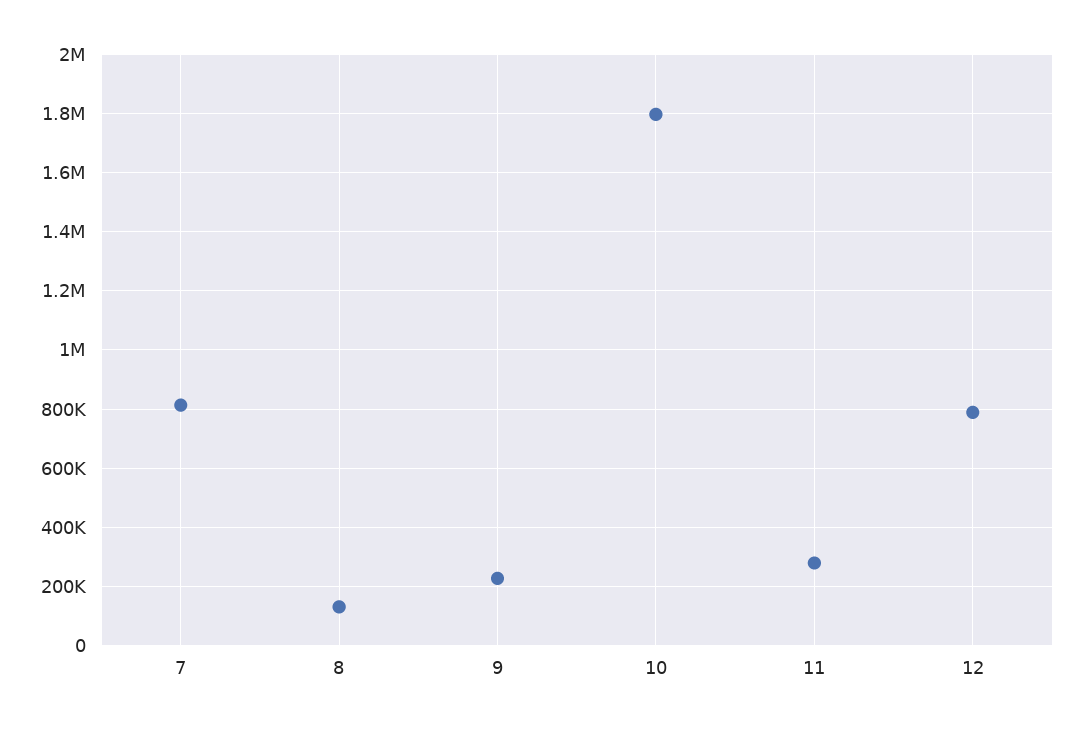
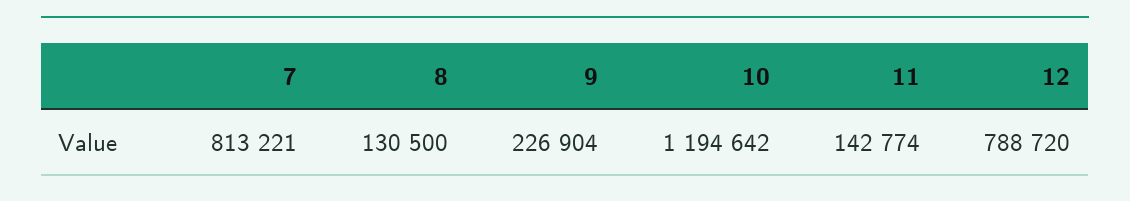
  {
    "7": 813221,
    "8": 130500,
    "9": 226904,
-   "10": 1800000,
+   "10": 1194642,
-   "11": 275000,
+   "11": 142774,
    "12": 788720
  }

